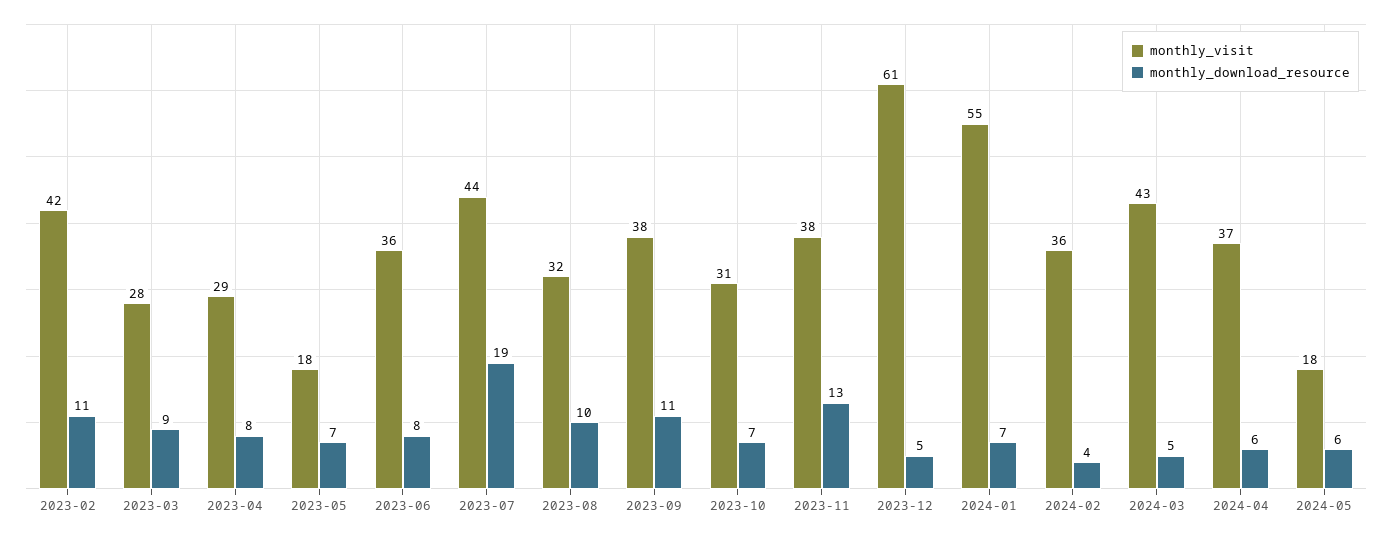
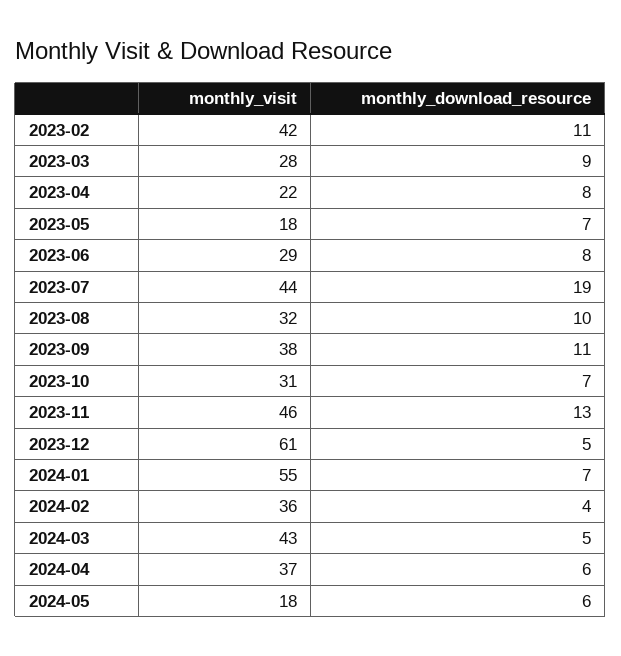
  {
    "monthly_visit": {
      "2023-02": 42,
      "2023-03": 28,
-     "2023-04": 29,
+     "2023-04": 22,
      "2023-05": 18,
-     "2023-06": 36,
+     "2023-06": 29,
      "2023-07": 44,
      "2023-08": 32,
      "2023-09": 38,
      "2023-10": 31,
-     "2023-11": 38,
+     "2023-11": 46,
      "2023-12": 61,
      "2024-01": 55,
      "2024-02": 36,
      "2024-03": 43,
      "2024-04": 37,
      "2024-05": 18
    },
    "monthly_download_resource": {
      "2023-02": 11,
      "2023-03": 9,
      "2023-04": 8,
      "2023-05": 7,
      "2023-06": 8,
      "2023-07": 19,
      "2023-08": 10,
      "2023-09": 11,
      "2023-10": 7,
      "2023-11": 13,
      "2023-12": 5,
      "2024-01": 7,
      "2024-02": 4,
      "2024-03": 5,
      "2024-04": 6,
      "2024-05": 6
    }
  }

